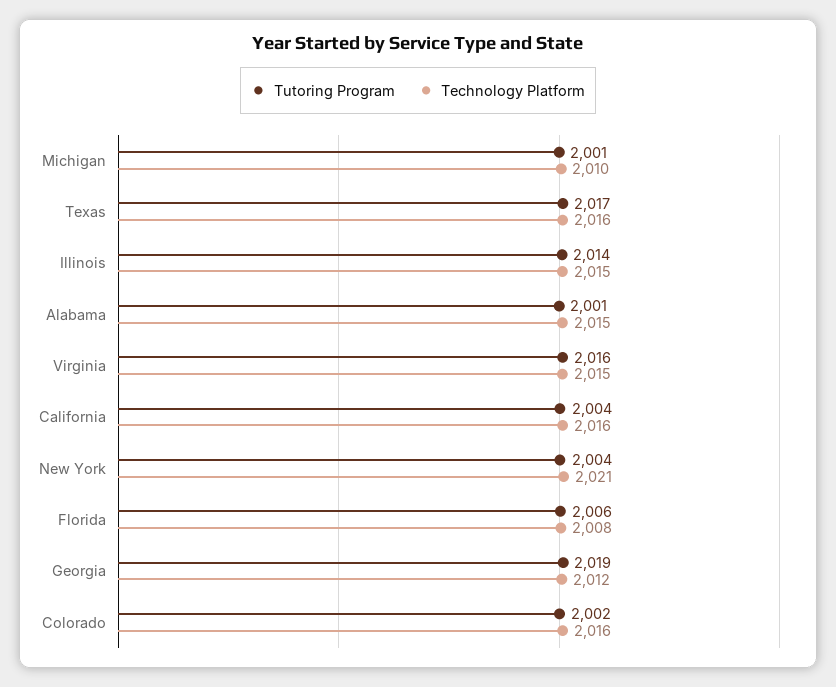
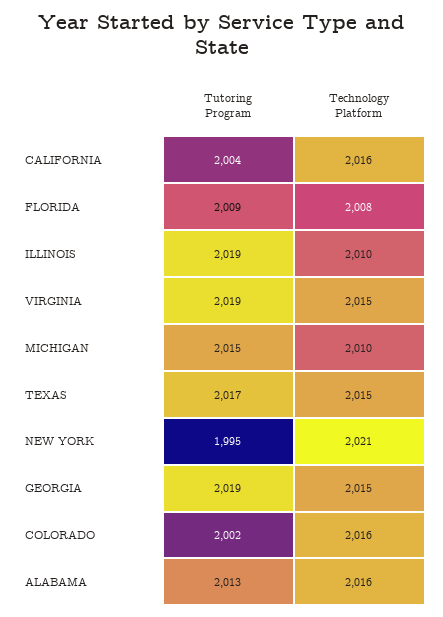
  {
    "Tutoring Program": {
-     "Michigan": 2001,
+     "Michigan": 2015,
      "Texas": 2017,
-     "Illinois": 2014,
+     "Illinois": 2019,
-     "Alabama": 2001,
+     "Alabama": 2013,
-     "Virginia": 2016,
+     "Virginia": 2019,
      "California": 2004,
-     "New York": 2004,
+     "New York": 1995,
-     "Florida": 2006,
+     "Florida": 2009,
      "Georgia": 2019,
      "Colorado": 2002
    },
    "Technology Platform": {
      "Michigan": 2010,
-     "Texas": 2016,
+     "Texas": 2015,
-     "Illinois": 2015,
+     "Illinois": 2010,
-     "Alabama": 2015,
+     "Alabama": 2016,
      "Virginia": 2015,
      "California": 2016,
      "New York": 2021,
      "Florida": 2008,
-     "Georgia": 2012,
+     "Georgia": 2015,
      "Colorado": 2016
    }
  }

